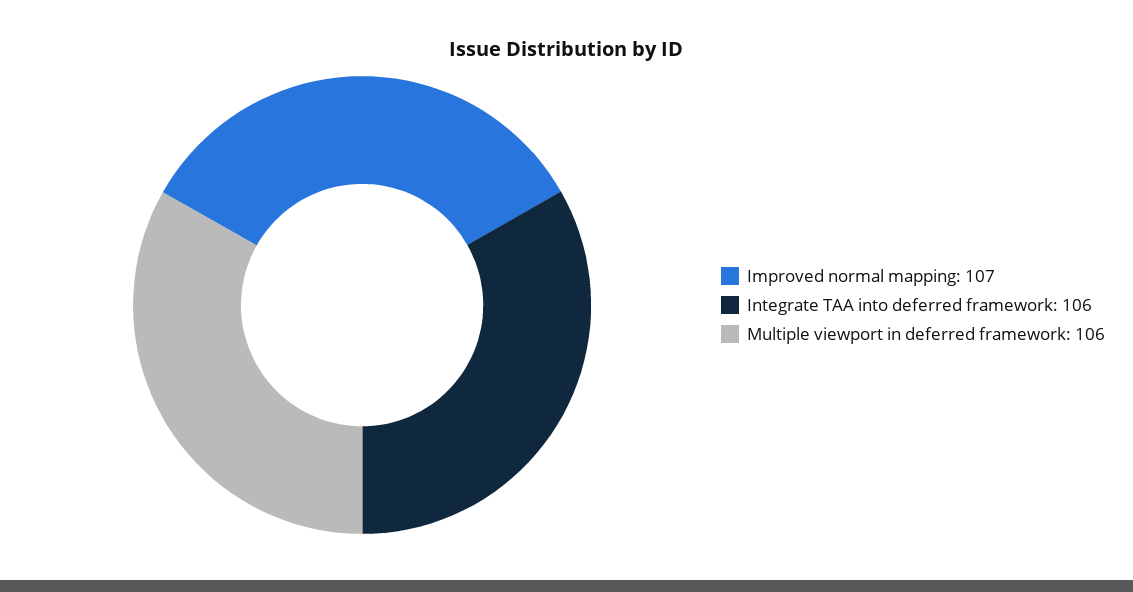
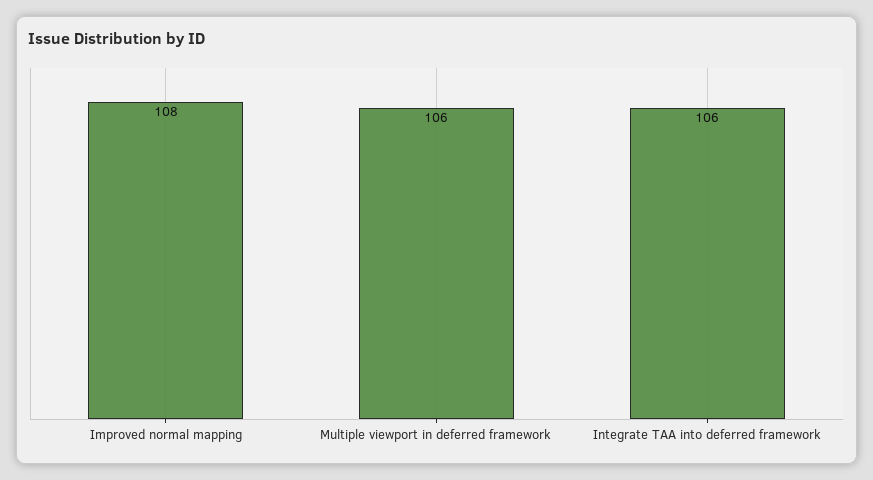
  {
-   "Improved normal mapping": 107,
+   "Improved normal mapping": 108,
    "Integrate TAA into deferred framework": 106,
    "Multiple viewport in deferred framework": 106
  }

